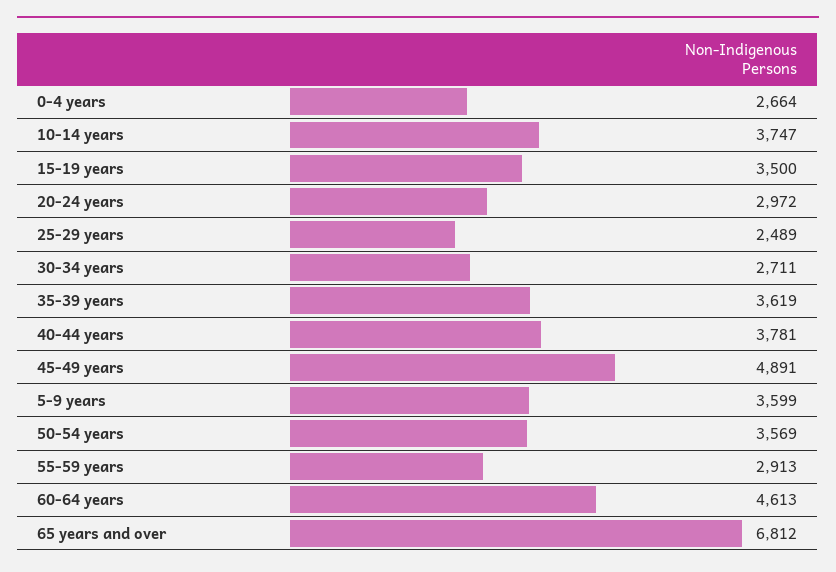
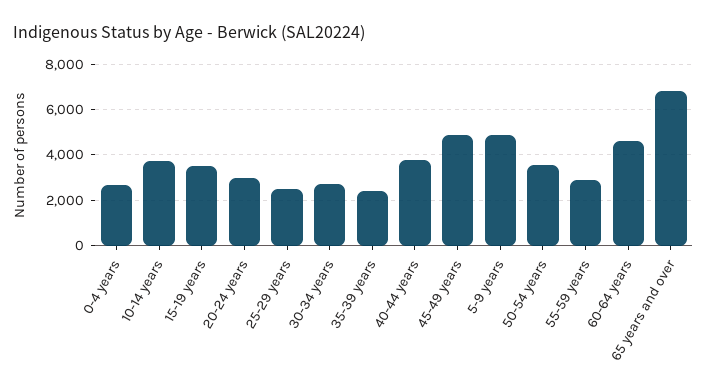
  {
    "0-4 years": 2664,
    "10-14 years": 3747,
    "15-19 years": 3500,
    "20-24 years": 2972,
    "25-29 years": 2489,
    "30-34 years": 2711,
-   "35-39 years": 3619,
+   "35-39 years": 2500,
    "40-44 years": 3781,
    "45-49 years": 4891,
-   "5-9 years": 3599,
+   "5-9 years": 5000,
    "50-54 years": 3569,
    "55-59 years": 2913,
    "60-64 years": 4613,
    "65 years and over": 6812
  }

